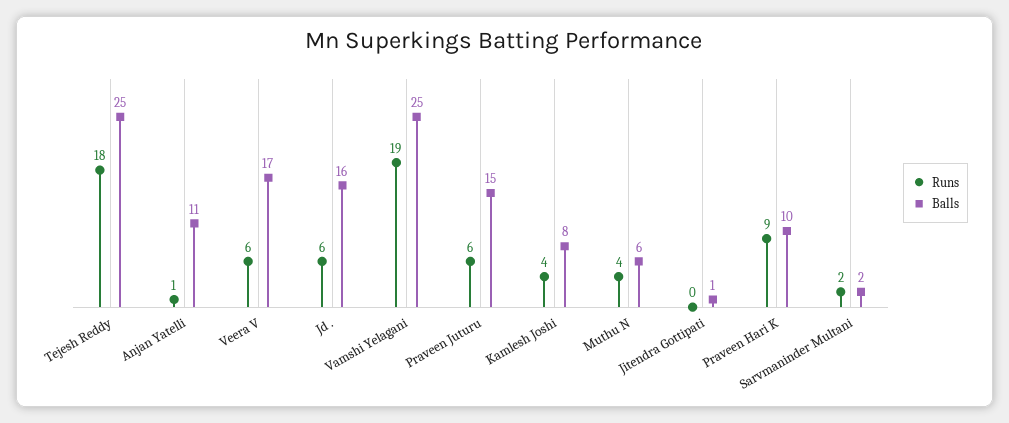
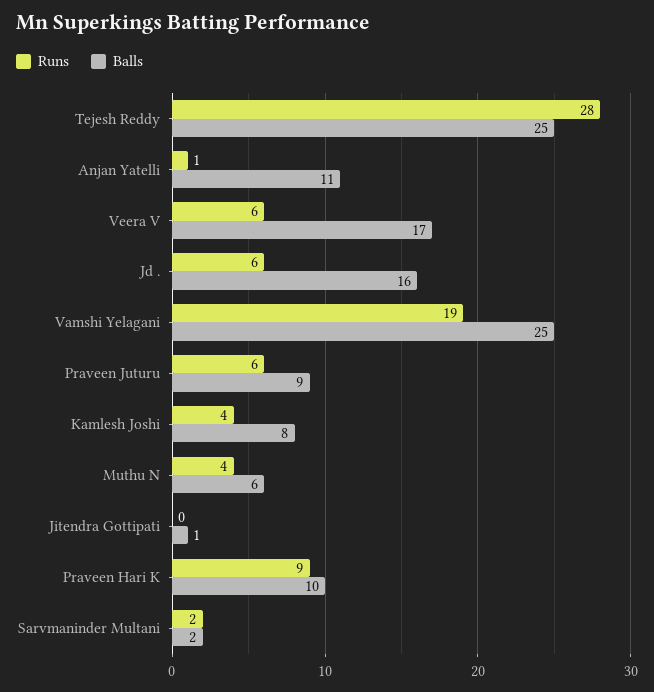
  {
    "Runs": {
-     "Tejesh Reddy": 18,
+     "Tejesh Reddy": 28,
      "Anjan Yatelli": 1,
      "Veera V": 6,
      "Jd .": 6,
      "Vamshi Yelagani": 19,
      "Praveen Juturu": 6,
      "Kamlesh Joshi": 4,
      "Muthu N": 4,
      "Jitendra Gottipati": 0,
      "Praveen Hari K": 9,
      "Sarvmaninder Multani": 2
    },
    "Balls": {
      "Tejesh Reddy": 25,
      "Anjan Yatelli": 11,
      "Veera V": 17,
      "Jd .": 16,
      "Vamshi Yelagani": 25,
-     "Praveen Juturu": 15,
+     "Praveen Juturu": 9,
      "Kamlesh Joshi": 8,
      "Muthu N": 6,
      "Jitendra Gottipati": 1,
      "Praveen Hari K": 10,
      "Sarvmaninder Multani": 2
    }
  }

